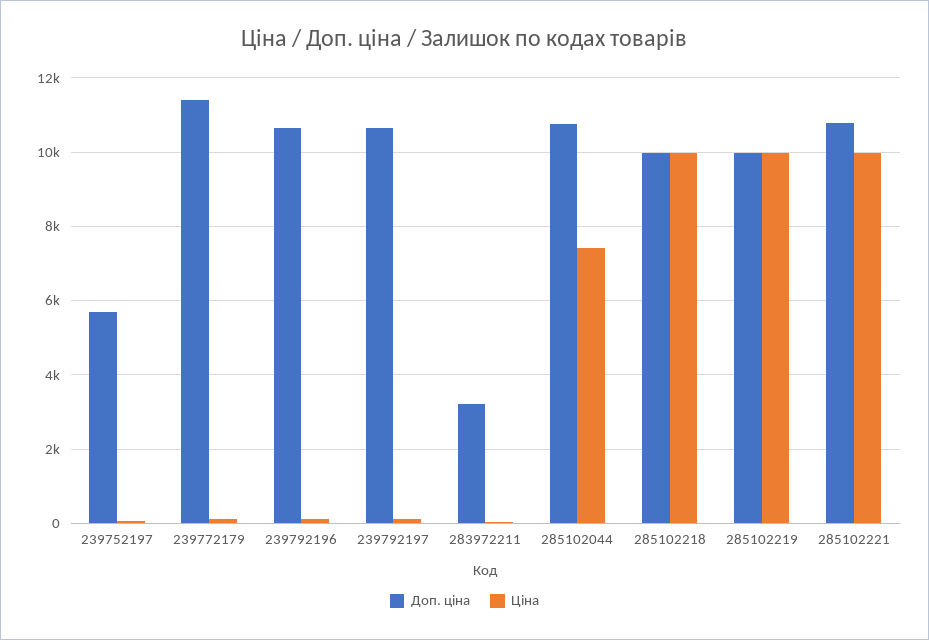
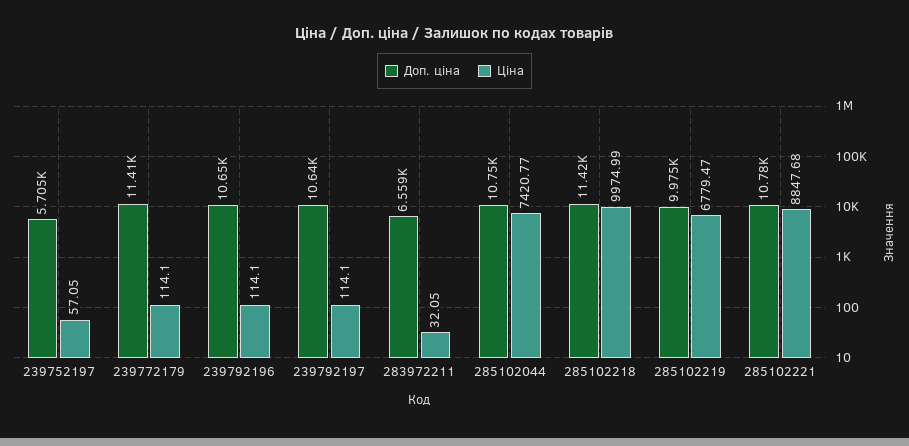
  {
    "Доп. ціна": {
      "239752197": 5705,
      "239772179": 11410,
      "239792196": 10650,
      "239792197": 10640,
-     "283972211": 3200,
+     "283972211": 6559,
      "285102044": 10750,
-     "285102218": 10000,
+     "285102218": 11420,
      "285102219": 9975,
      "285102221": 10780
    },
    "Ціна": {
      "239752197": 57.05,
      "239772179": 114.1,
      "239792196": 114.1,
      "239792197": 114.1,
      "283972211": 32.05,
      "285102044": 7420.77,
      "285102218": 9974.99,
-     "285102219": 10000,
+     "285102219": 6779.47,
-     "285102221": 10000
+     "285102221": 8847.68
    }
  }

